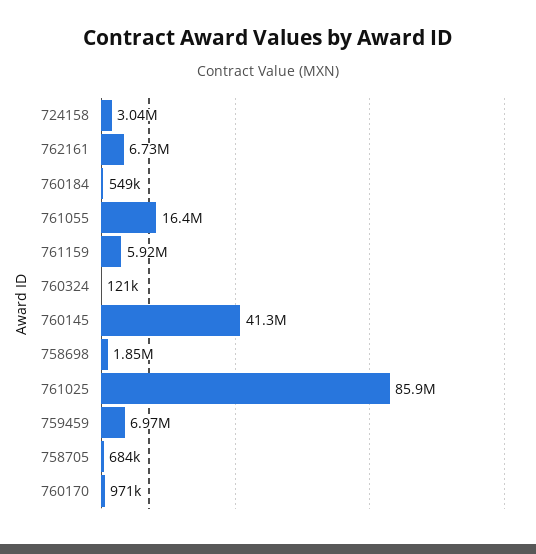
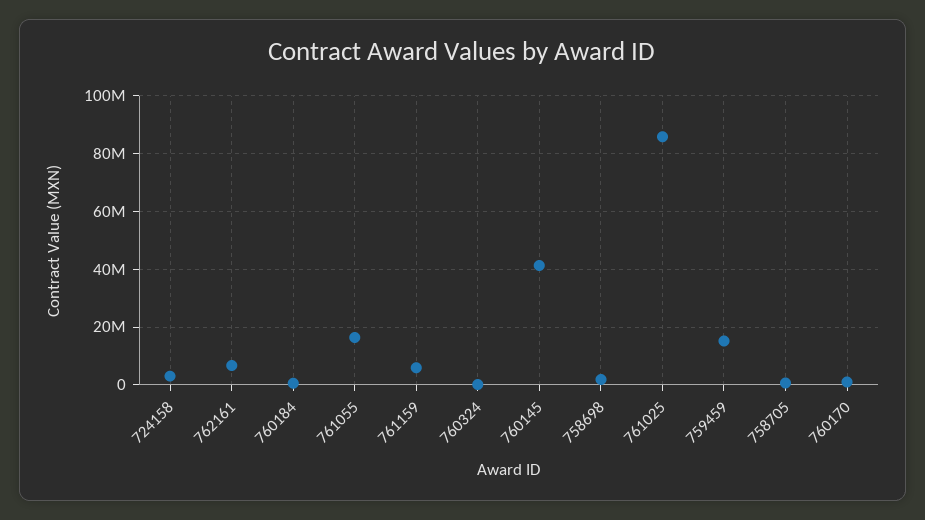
  {
    "724158": 3040000,
    "762161": 6730000,
    "760184": 549000,
    "761055": 16400000,
    "761159": 5920000,
    "760324": 121000,
    "760145": 41300000,
    "758698": 1850000,
    "761025": 85900000,
-   "759459": 6970000,
+   "759459": 15000000,
    "758705": 684000,
    "760170": 971000
  }

